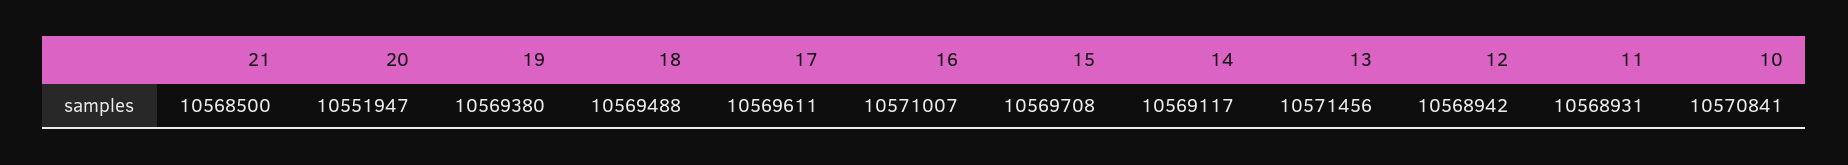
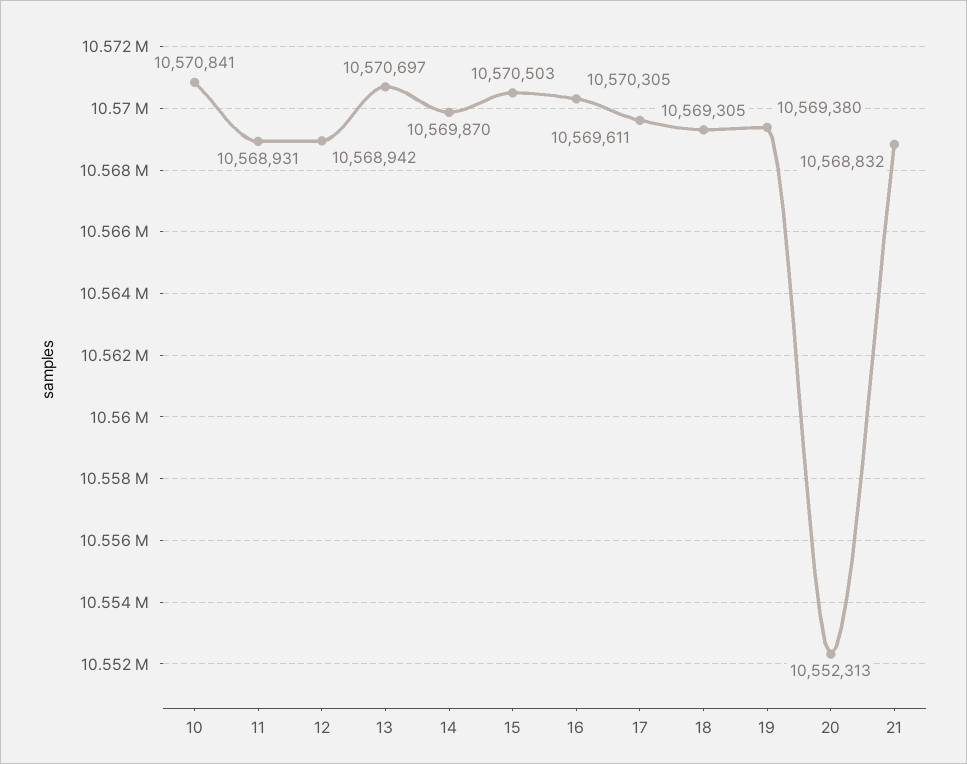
  {
-   "21": 10568500,
+   "21": 10568832,
-   "20": 10551947,
+   "20": 10552313,
    "19": 10569380,
-   "18": 10569488,
+   "18": 10569305,
    "17": 10569611,
-   "16": 10571007,
+   "16": 10570305,
-   "15": 10569708,
+   "15": 10570503,
-   "14": 10569117,
+   "14": 10569870,
-   "13": 10571456,
+   "13": 10570697,
    "12": 10568942,
    "11": 10568931,
    "10": 10570841
  }

